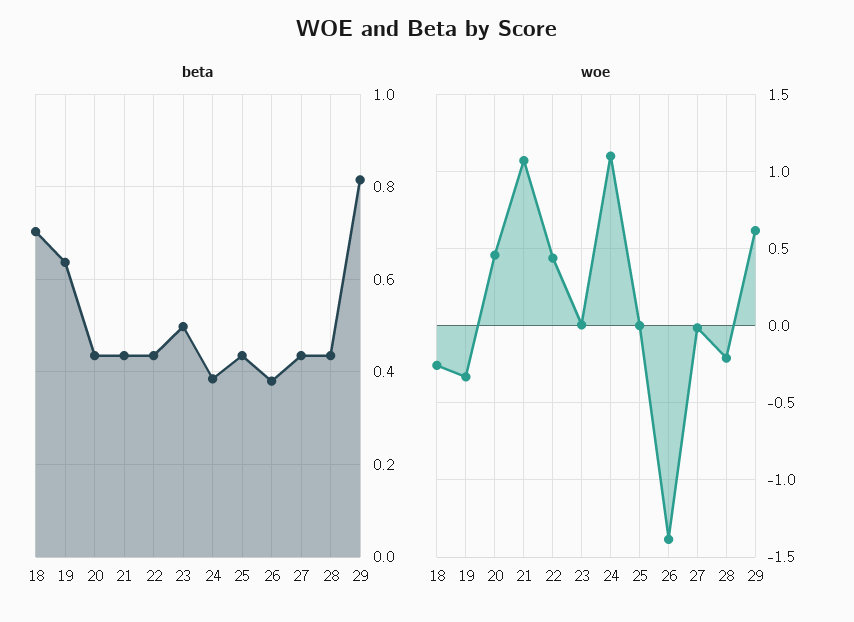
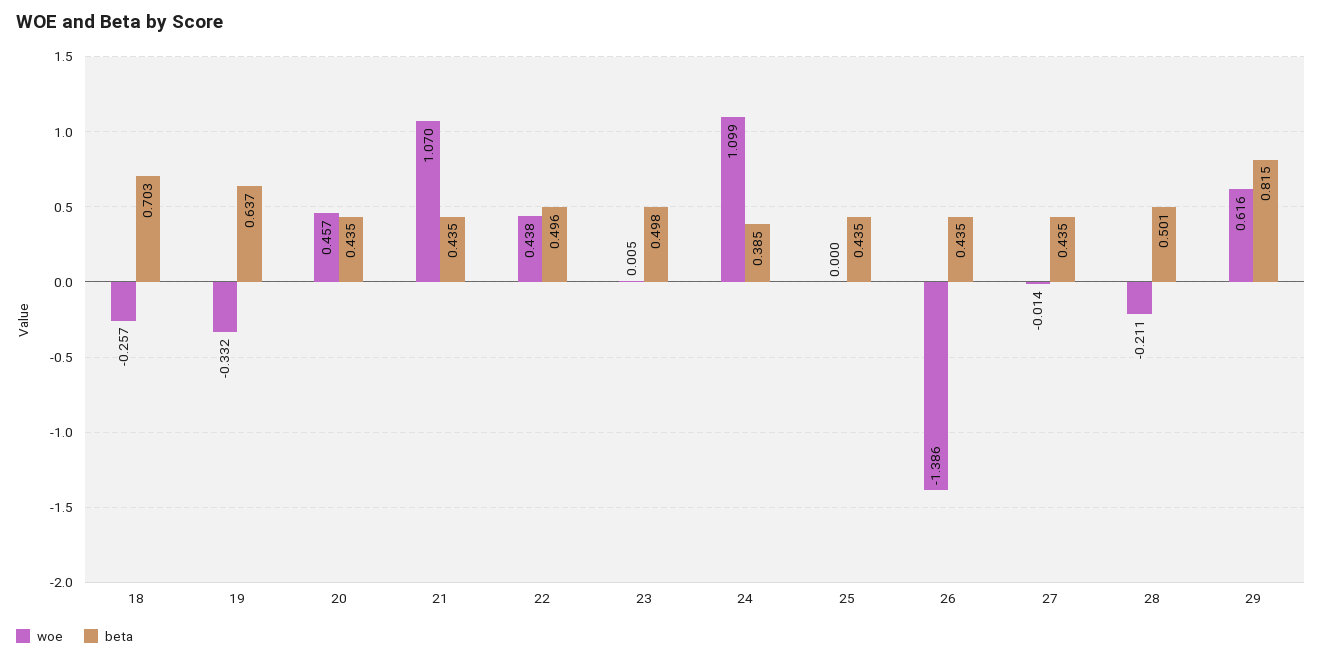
  {
    "beta": {
      "18": 0.703,
      "19": 0.637,
      "20": 0.435,
      "21": 0.435,
-     "22": 0.44,
+     "22": 0.496,
      "23": 0.498,
      "24": 0.385,
      "25": 0.435,
-     "26": 0.38,
+     "26": 0.435,
      "27": 0.435,
-     "28": 0.44,
+     "28": 0.501,
      "29": 0.815
    },
    "woe": {
      "18": -0.257,
      "19": -0.332,
      "20": 0.457,
      "21": 1.07,
      "22": 0.438,
      "23": 0.005,
      "24": 1.099,
      "25": 0,
      "26": -1.386,
      "27": -0.014,
      "28": -0.211,
      "29": 0.616
    }
  }

